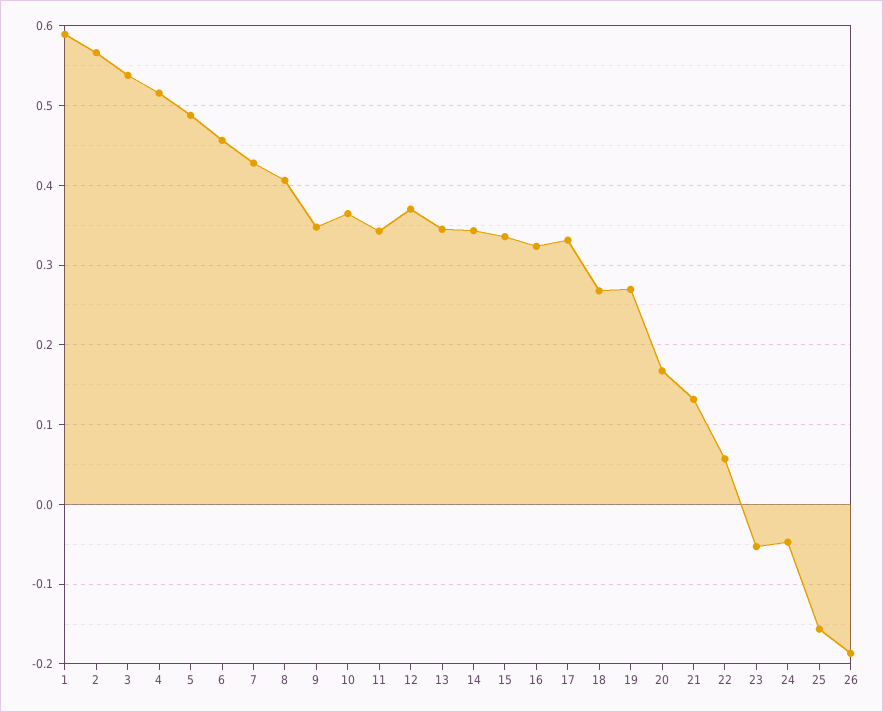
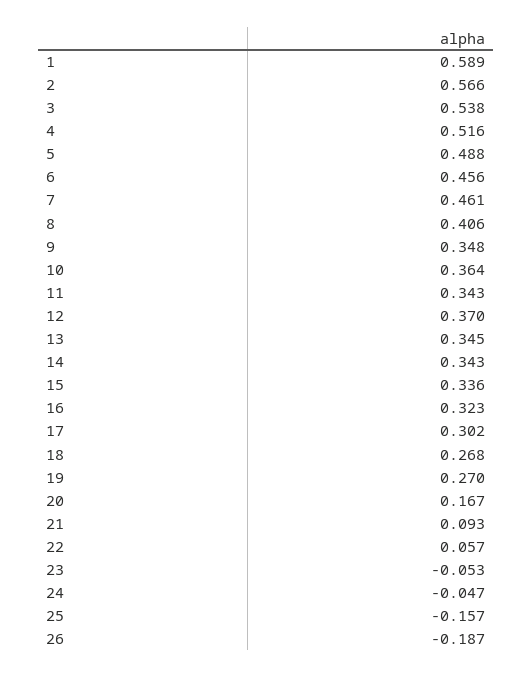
  {
    "1": 0.589,
    "2": 0.566,
    "3": 0.538,
    "4": 0.516,
    "5": 0.488,
    "6": 0.456,
-   "7": 0.43,
+   "7": 0.461,
    "8": 0.406,
    "9": 0.348,
    "10": 0.364,
    "11": 0.343,
    "12": 0.37,
    "13": 0.345,
    "14": 0.343,
    "15": 0.336,
    "16": 0.323,
-   "17": 0.33,
+   "17": 0.302,
    "18": 0.268,
    "19": 0.27,
    "20": 0.167,
-   "21": 0.13,
+   "21": 0.093,
    "22": 0.057,
    "23": -0.053,
    "24": -0.047,
    "25": -0.157,
    "26": -0.187
  }

